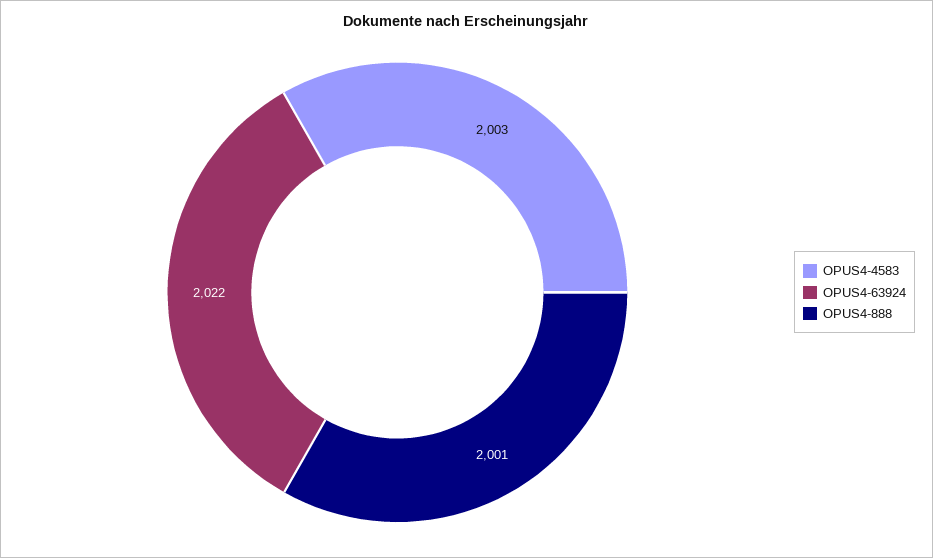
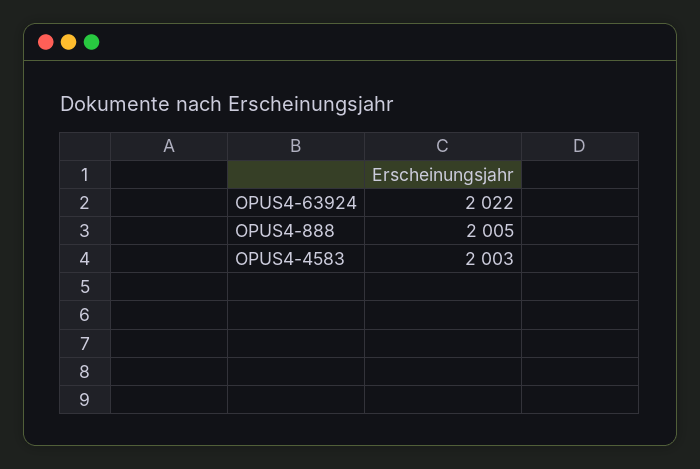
  {
    "OPUS4-4583": 2003,
    "OPUS4-63924": 2022,
-   "OPUS4-888": 2001
+   "OPUS4-888": 2005
  }

